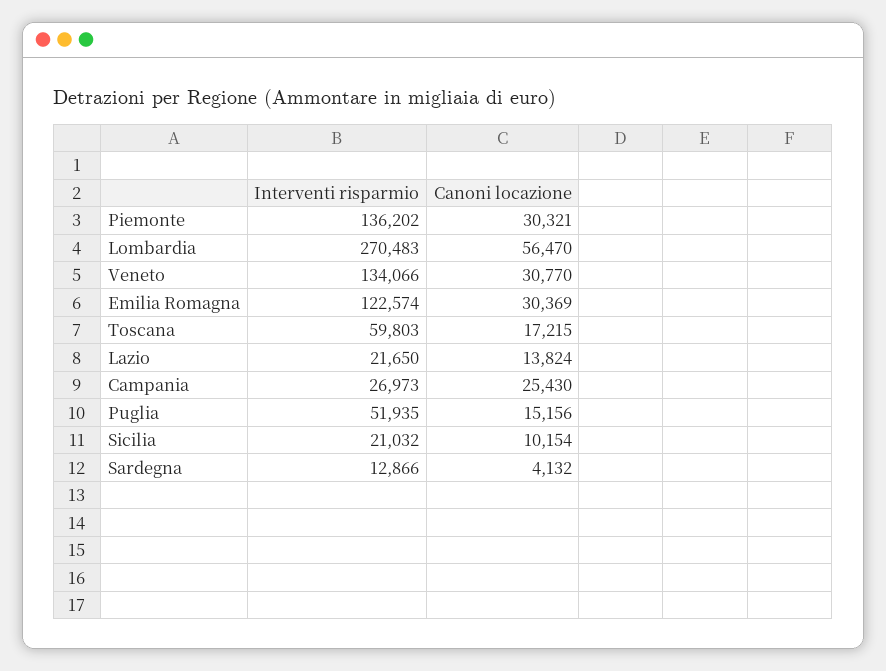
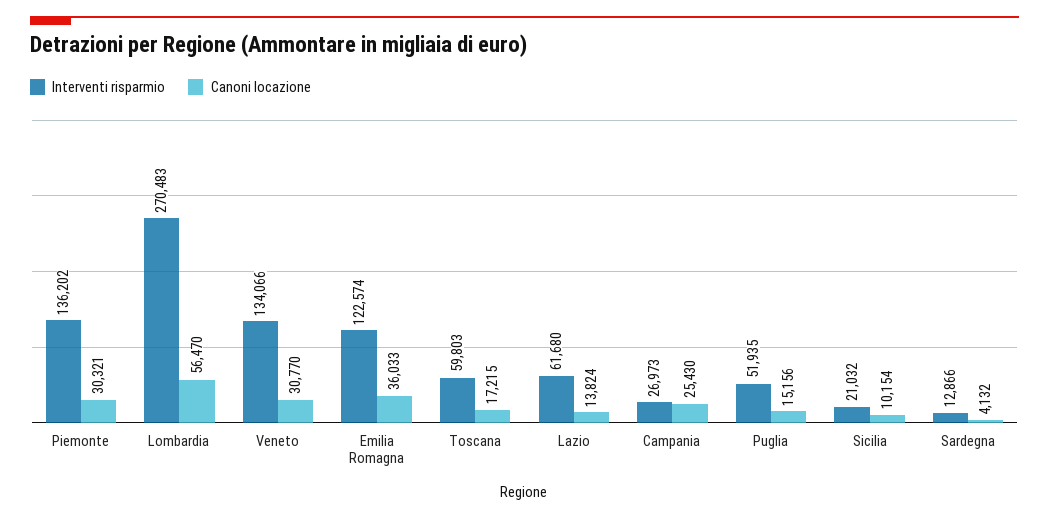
  {
    "Interventi risparmio": {
      "Piemonte": 136202,
      "Lombardia": 270483,
      "Veneto": 134066,
      "Emilia Romagna": 122574,
      "Toscana": 59803,
-     "Lazio": 21650,
+     "Lazio": 61680,
      "Campania": 26973,
      "Puglia": 51935,
      "Sicilia": 21032,
      "Sardegna": 12866
    },
    "Canoni locazione": {
      "Piemonte": 30321,
      "Lombardia": 56470,
      "Veneto": 30770,
-     "Emilia Romagna": 30369,
+     "Emilia Romagna": 36033,
      "Toscana": 17215,
      "Lazio": 13824,
      "Campania": 25430,
      "Puglia": 15156,
      "Sicilia": 10154,
      "Sardegna": 4132
    }
  }

